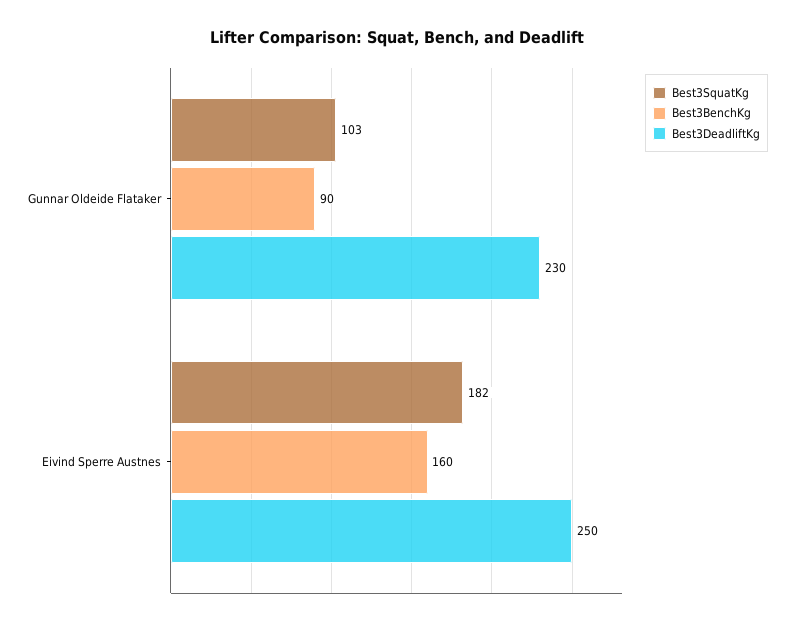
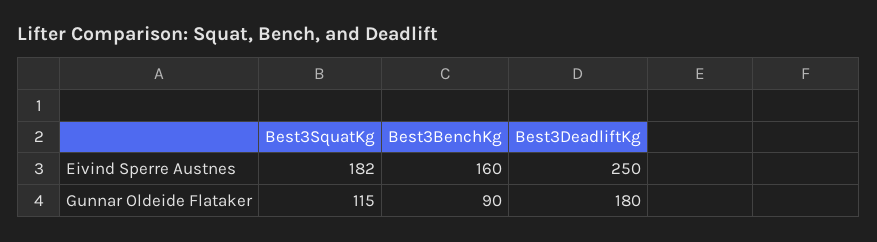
  {
    "Best3SquatKg": {
-     "Gunnar Oldeide Flataker": 103,
+     "Gunnar Oldeide Flataker": 115,
      "Eivind Sperre Austnes": 182
    },
    "Best3BenchKg": {
      "Gunnar Oldeide Flataker": 90,
      "Eivind Sperre Austnes": 160
    },
    "Best3DeadliftKg": {
-     "Gunnar Oldeide Flataker": 230,
+     "Gunnar Oldeide Flataker": 180,
      "Eivind Sperre Austnes": 250
    }
  }

